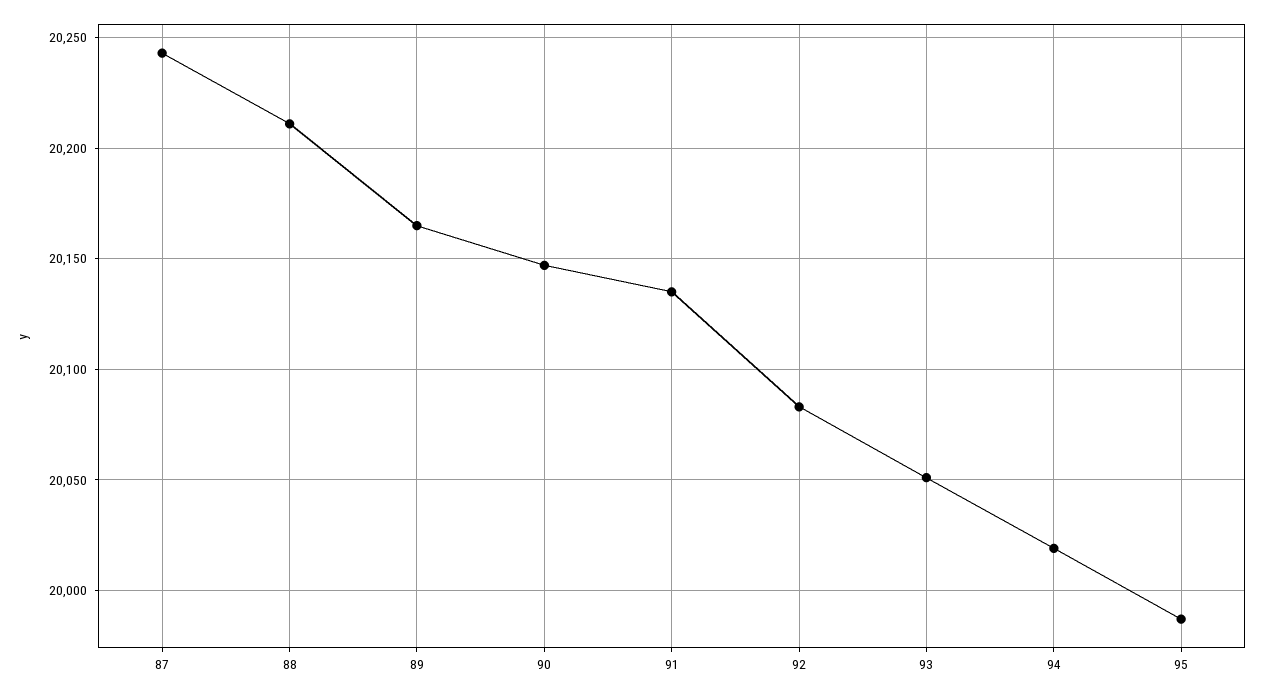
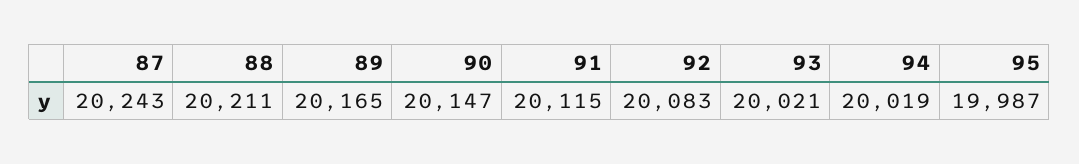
  {
    "87": 20243,
    "88": 20211,
    "89": 20165,
    "90": 20147,
-   "91": 20135,
+   "91": 20115,
    "92": 20083,
-   "93": 20050,
+   "93": 20021,
    "94": 20019,
    "95": 19987
  }

